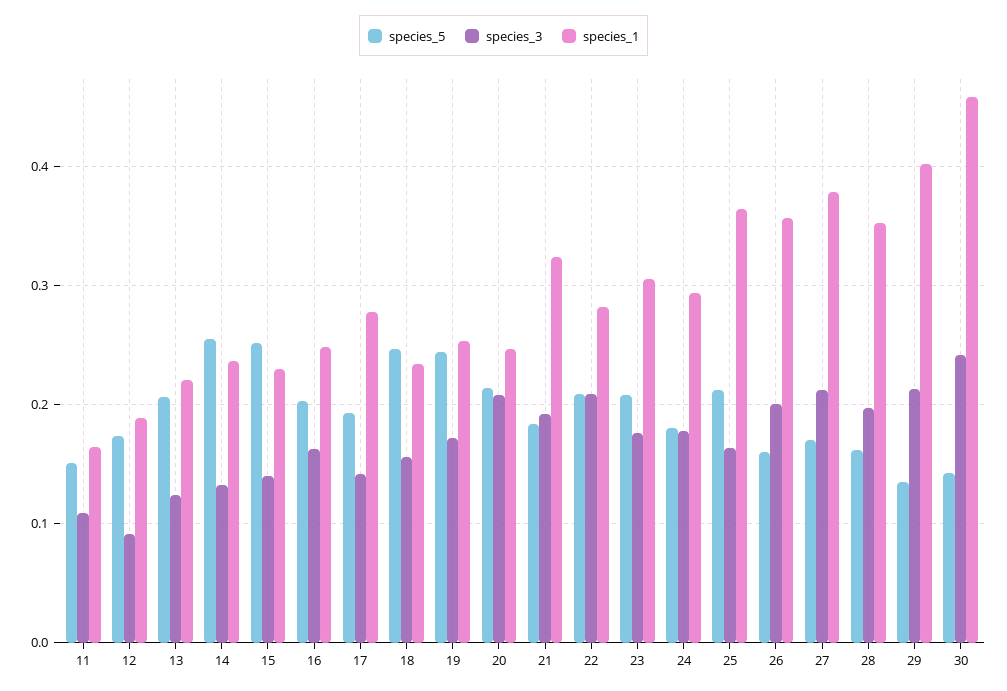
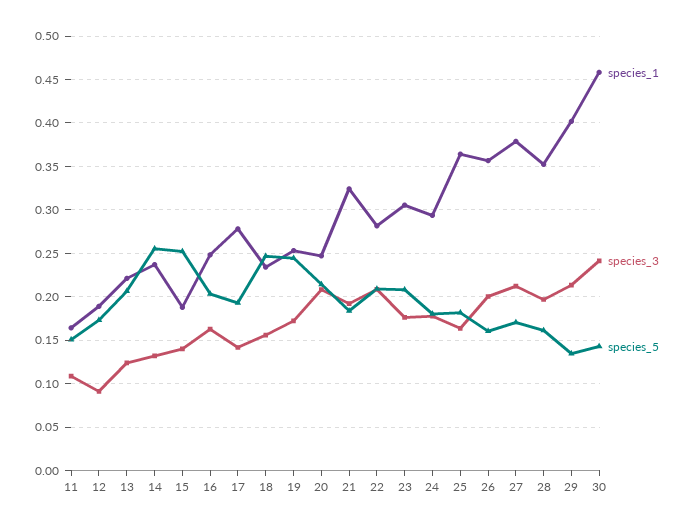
  {
    "species_5": {
      "11": 0.15,
      "12": 0.17,
      "13": 0.21,
      "14": 0.26,
      "15": 0.25,
      "16": 0.2,
      "17": 0.19,
      "18": 0.25,
      "19": 0.24,
      "20": 0.21,
      "21": 0.18,
      "22": 0.21,
      "23": 0.21,
      "24": 0.18,
-     "25": 0.21,
+     "25": 0.18,
      "26": 0.16,
      "27": 0.17,
      "28": 0.16,
      "29": 0.13,
      "30": 0.14
    },
    "species_3": {
      "11": 0.11,
      "12": 0.09,
      "13": 0.12,
      "14": 0.13,
      "15": 0.14,
      "16": 0.16,
      "17": 0.14,
      "18": 0.16,
      "19": 0.17,
      "20": 0.21,
      "21": 0.19,
      "22": 0.21,
      "23": 0.18,
      "24": 0.18,
      "25": 0.16,
      "26": 0.2,
      "27": 0.21,
      "28": 0.2,
      "29": 0.21,
      "30": 0.24
    },
    "species_1": {
      "11": 0.16,
      "12": 0.19,
      "13": 0.22,
      "14": 0.24,
-     "15": 0.23,
+     "15": 0.19,
      "16": 0.25,
      "17": 0.28,
      "18": 0.23,
      "19": 0.25,
      "20": 0.25,
      "21": 0.32,
      "22": 0.28,
      "23": 0.31,
      "24": 0.29,
      "25": 0.36,
      "26": 0.36,
      "27": 0.38,
      "28": 0.35,
      "29": 0.4,
      "30": 0.46
    }
  }

